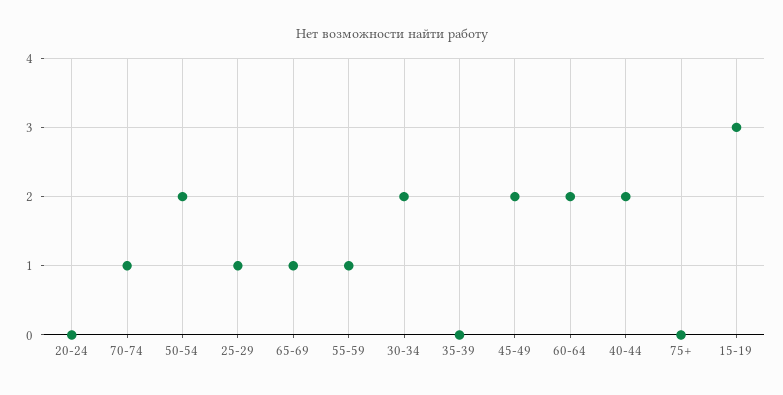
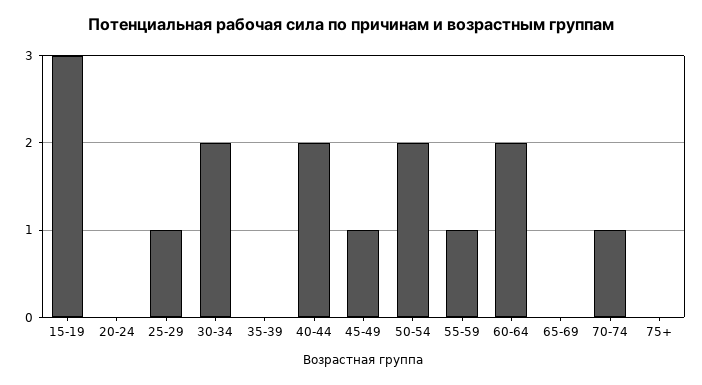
  {
    "20-24": 0,
    "70-74": 1,
    "50-54": 2,
    "25-29": 1,
-   "65-69": 1,
+   "65-69": 0,
    "55-59": 1,
    "30-34": 2,
    "35-39": 0,
-   "45-49": 2,
+   "45-49": 1,
    "60-64": 2,
    "40-44": 2,
    "75+": 0,
    "15-19": 3
  }

